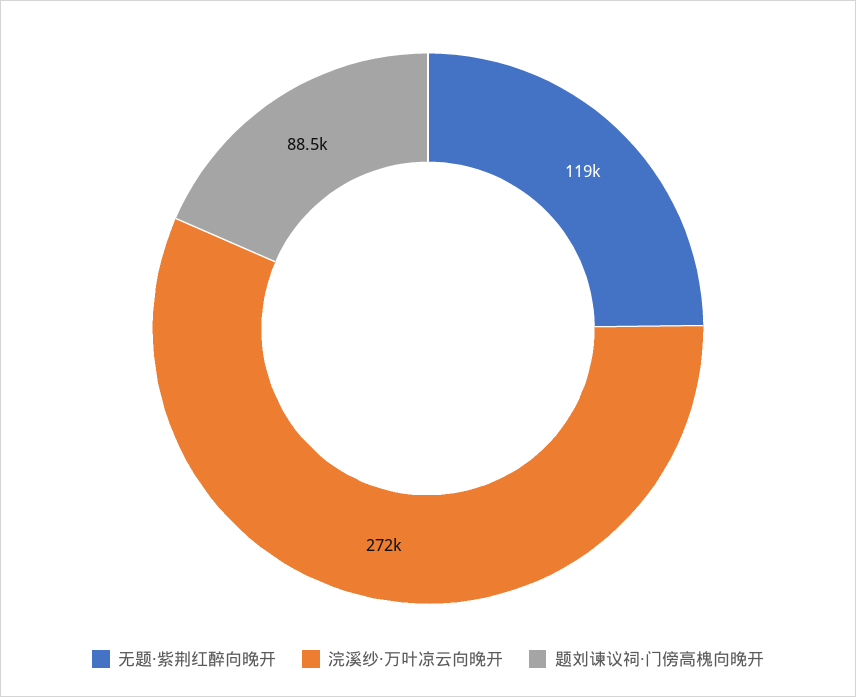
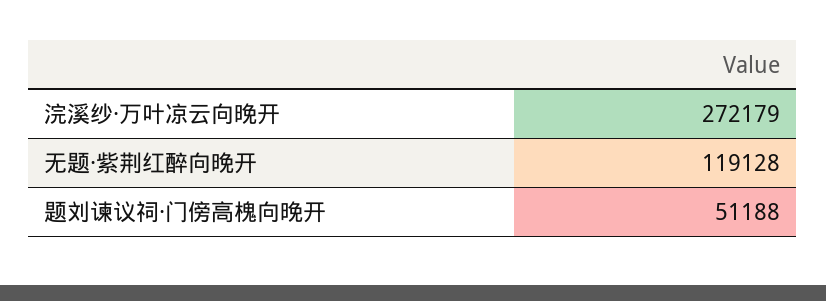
  {
    "无题·紫荆红醉向晚开": 119128,
    "浣溪纱·万叶凉云向晚开": 272179,
-   "题刘谏议祠·门傍高槐向晚开": 88500
+   "题刘谏议祠·门傍高槐向晚开": 51188
  }

